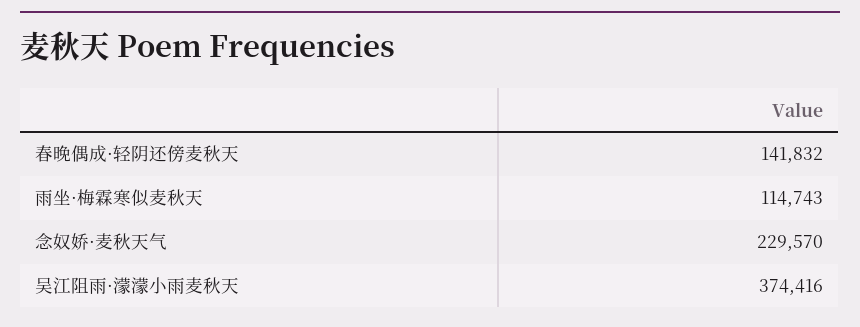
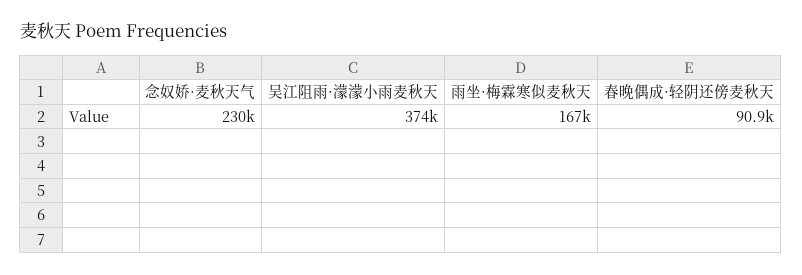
  {
-   "春晚偶成·轻阴还傍麦秋天": 141832,
+   "春晚偶成·轻阴还傍麦秋天": 90900,
-   "雨坐·梅霖寒似麦秋天": 114743,
+   "雨坐·梅霖寒似麦秋天": 167000,
    "念奴娇·麦秋天气": 229570,
    "吴江阻雨·濛濛小雨麦秋天": 374416
  }

